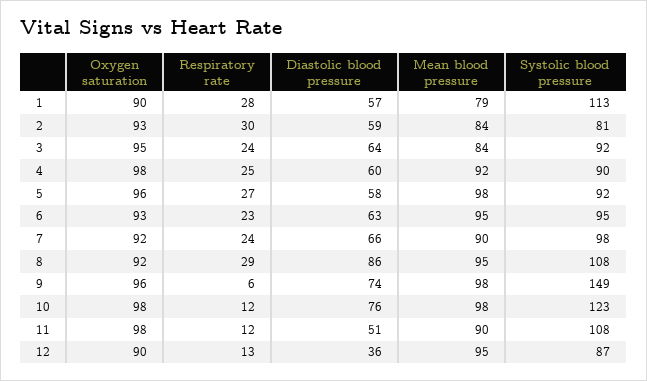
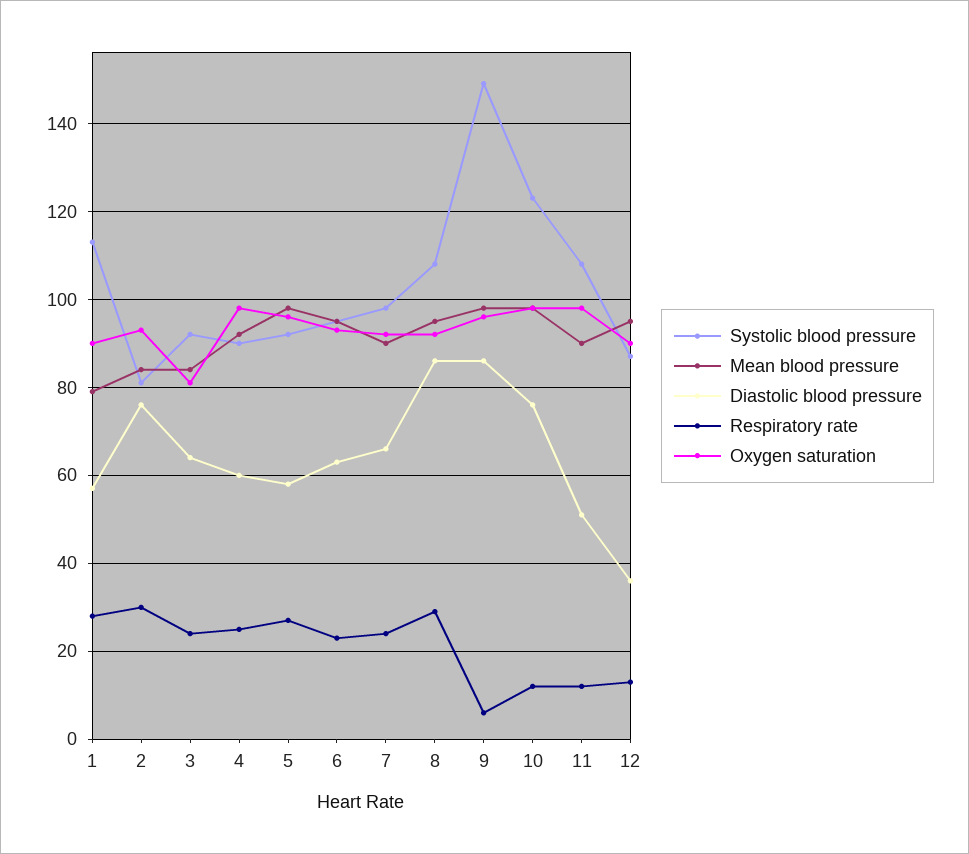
  {
    "Oxygen saturation": {
      "1": 90,
      "2": 93,
-     "3": 95,
+     "3": 80,
      "4": 98,
      "5": 96,
      "6": 93,
      "7": 92,
      "8": 92,
      "9": 96,
      "10": 98,
      "11": 98,
      "12": 90
    },
    "Respiratory rate": {
      "1": 28,
      "2": 30,
      "3": 24,
      "4": 25,
      "5": 27,
      "6": 23,
      "7": 24,
      "8": 29,
      "9": 6,
      "10": 12,
      "11": 12,
      "12": 13
    },
    "Diastolic blood pressure": {
      "1": 57,
-     "2": 59,
+     "2": 75,
      "3": 64,
      "4": 60,
      "5": 58,
      "6": 63,
      "7": 66,
      "8": 86,
-     "9": 74,
+     "9": 85,
      "10": 76,
      "11": 51,
      "12": 36
    },
    "Mean blood pressure": {
      "1": 79,
      "2": 84,
      "3": 84,
      "4": 92,
      "5": 98,
      "6": 95,
      "7": 90,
      "8": 95,
      "9": 98,
      "10": 98,
      "11": 90,
      "12": 95
    },
    "Systolic blood pressure": {
      "1": 113,
      "2": 81,
      "3": 92,
      "4": 90,
      "5": 92,
      "6": 95,
      "7": 98,
      "8": 108,
      "9": 149,
      "10": 123,
      "11": 108,
      "12": 87
    }
  }

